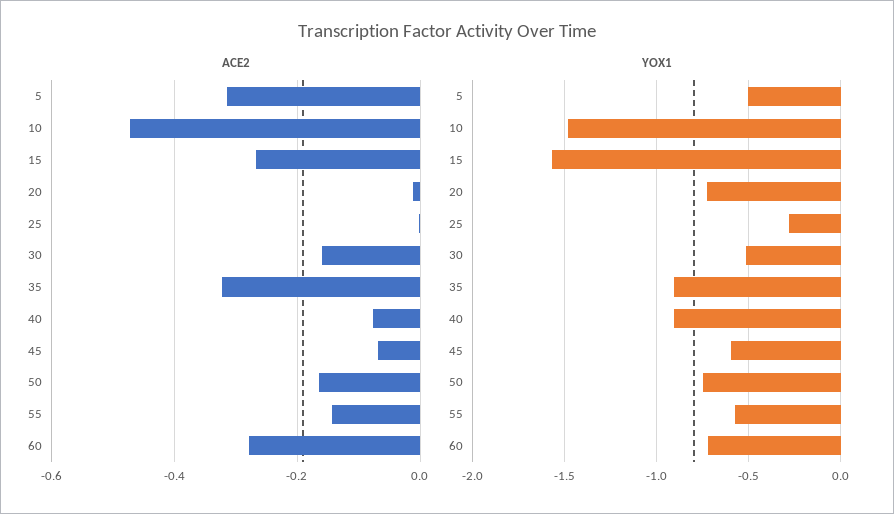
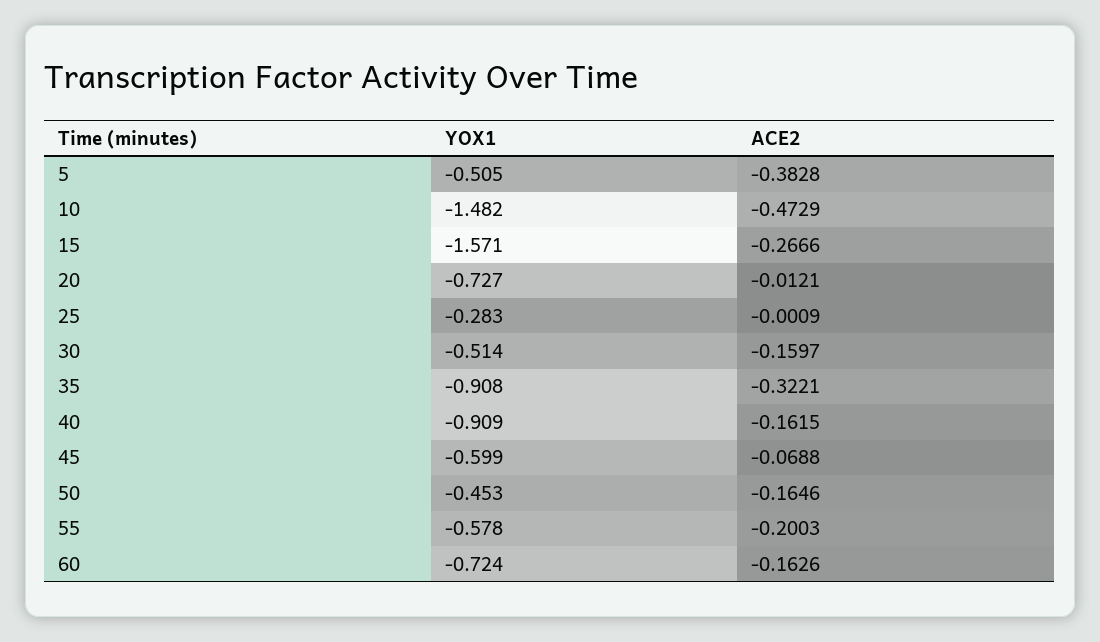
  {
    "ACE2": {
-     "5": -0.32,
+     "5": -0.3828,
      "10": -0.4729,
      "15": -0.2666,
      "20": -0.0121,
      "25": -0.0009,
      "30": -0.1597,
      "35": -0.3221,
-     "40": -0.08,
+     "40": -0.1615,
      "45": -0.0688,
      "50": -0.1646,
-     "55": -0.14,
+     "55": -0.2003,
-     "60": -0.28
+     "60": -0.1626
    },
    "YOX1": {
      "5": -0.505,
      "10": -1.482,
      "15": -1.571,
      "20": -0.727,
      "25": -0.283,
      "30": -0.514,
      "35": -0.908,
      "40": -0.909,
      "45": -0.599,
-     "50": -0.75,
+     "50": -0.453,
      "55": -0.578,
      "60": -0.724
    }
  }

